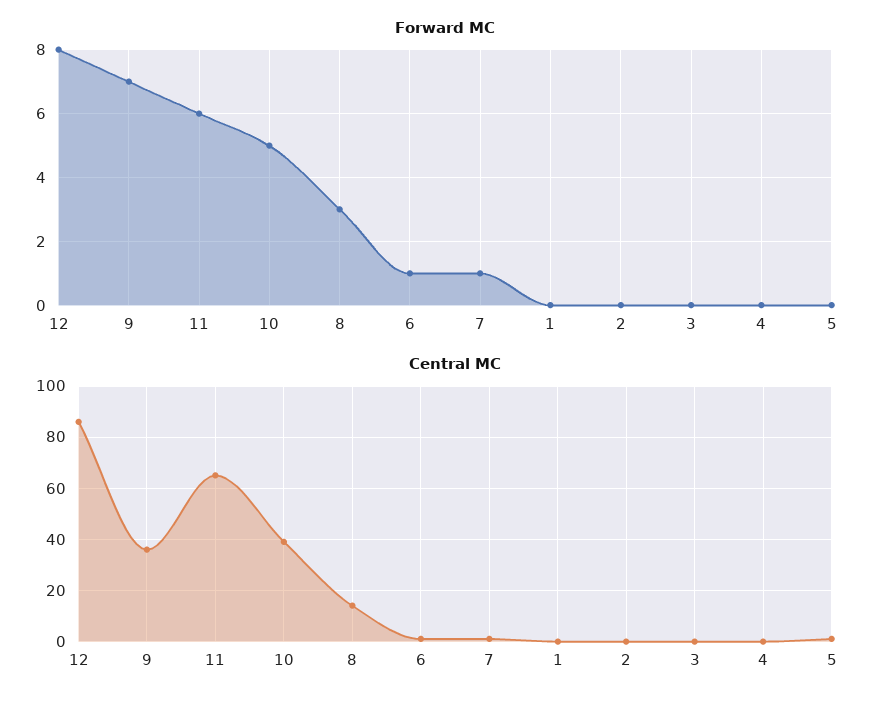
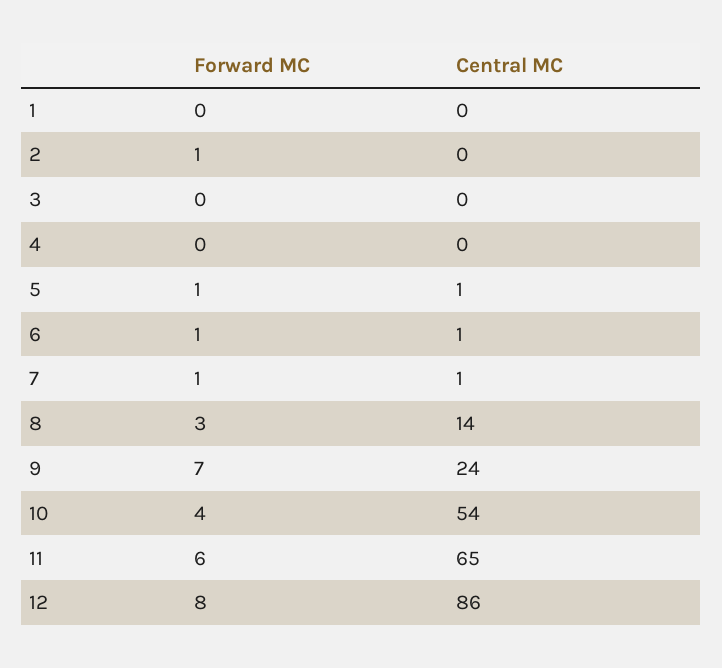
  {
    "Forward MC": {
      "12": 8,
      "9": 7,
      "11": 6,
-     "10": 5,
+     "10": 4,
      "8": 3,
      "6": 1,
      "7": 1,
      "1": 0,
-     "2": 0,
+     "2": 1,
      "3": 0,
      "4": 0,
-     "5": 0
+     "5": 1
    },
    "Central MC": {
      "12": 86,
-     "9": 35,
+     "9": 24,
      "11": 65,
-     "10": 40,
+     "10": 54,
      "8": 14,
      "6": 1,
      "7": 1,
      "1": 0,
      "2": 0,
      "3": 0,
      "4": 0,
      "5": 1
    }
  }

